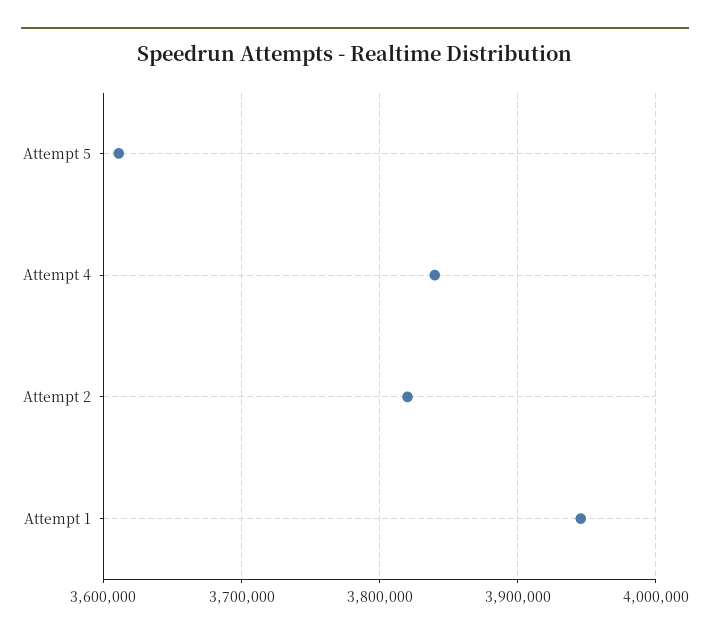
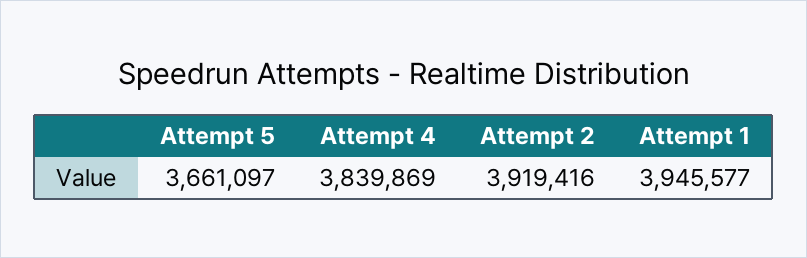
  {
-   "Attempt 5": 3610000,
+   "Attempt 5": 3661097,
    "Attempt 4": 3839869,
-   "Attempt 2": 3820000,
+   "Attempt 2": 3919416,
    "Attempt 1": 3945577
  }

